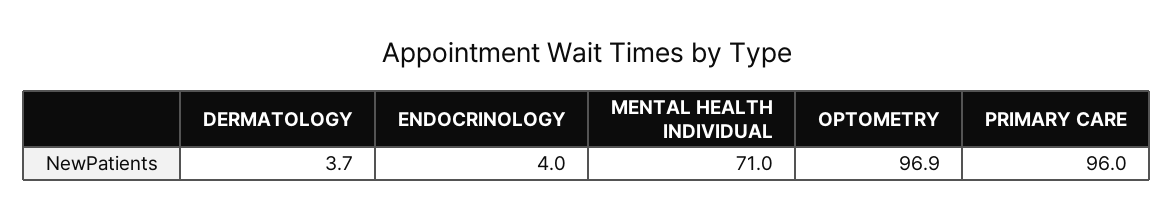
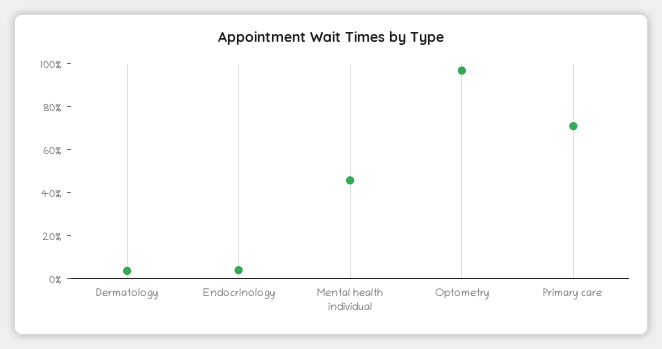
  {
    "DERMATOLOGY": 3.7,
    "ENDOCRINOLOGY": 4,
-   "MENTAL HEALTH INDIVIDUAL": 71,
+   "MENTAL HEALTH INDIVIDUAL": 45,
    "OPTOMETRY": 96.9,
-   "PRIMARY CARE": 96
+   "PRIMARY CARE": 70
  }

